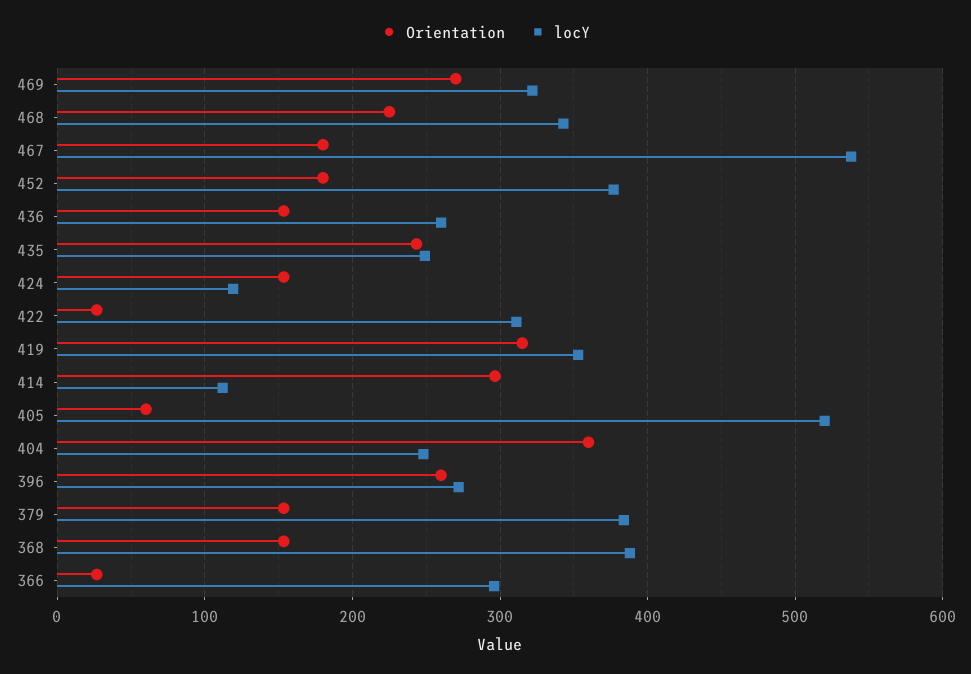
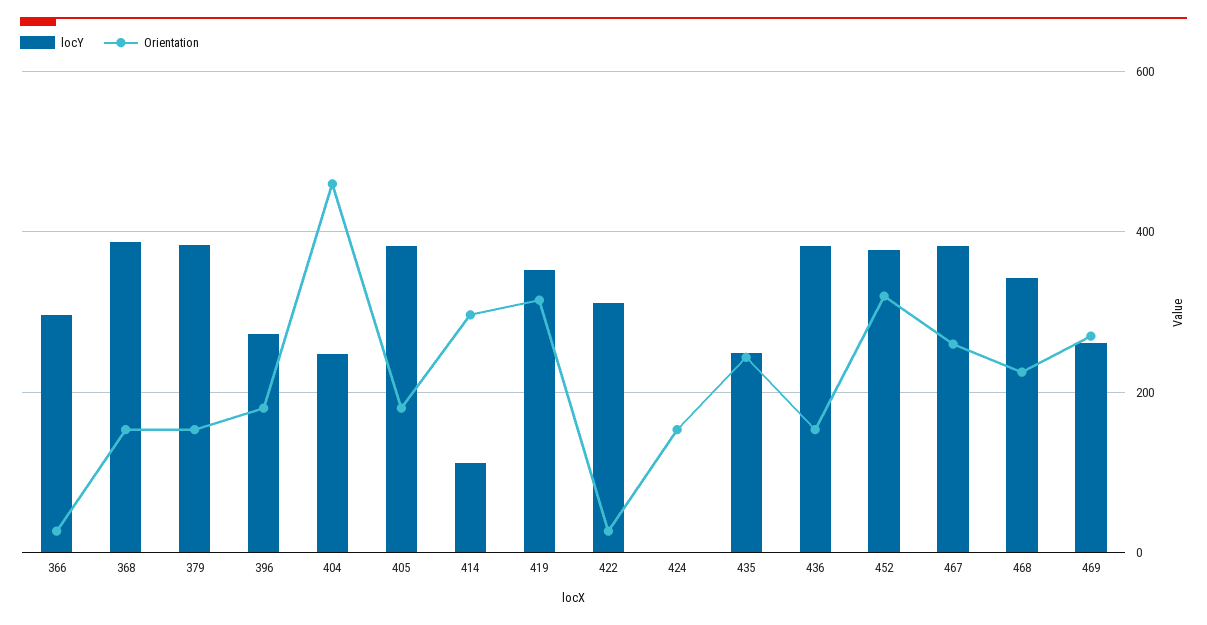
  {
    "Orientation": {
      "469": 270,
      "468": 230,
-     "467": 180,
+     "467": 260,
-     "452": 180,
+     "452": 320,
      "436": 150,
      "435": 240,
      "424": 150,
      "422": 30,
      "419": 320,
      "414": 300,
-     "405": 60,
+     "405": 180,
-     "404": 360,
+     "404": 460,
-     "396": 260,
+     "396": 180,
      "379": 150,
      "368": 150,
      "366": 30
    },
    "locY": {
-     "469": 320,
+     "469": 260,
      "468": 340,
-     "467": 540,
+     "467": 380,
      "452": 380,
-     "436": 260,
+     "436": 380,
      "435": 250,
-     "424": 120,
+     "424": 0,
      "422": 310,
      "419": 350,
      "414": 110,
-     "405": 520,
+     "405": 380,
      "404": 250,
      "396": 270,
      "379": 380,
      "368": 390,
      "366": 300
    }
  }

